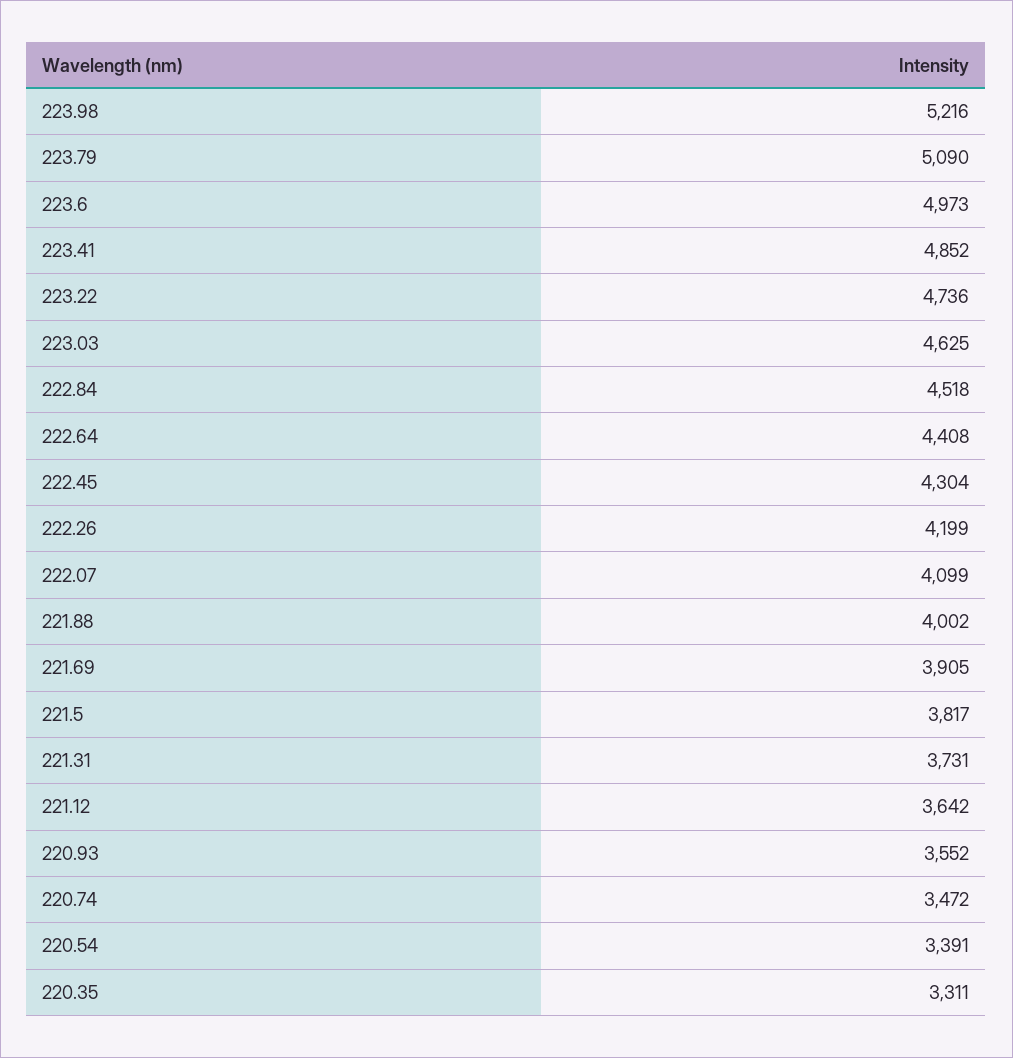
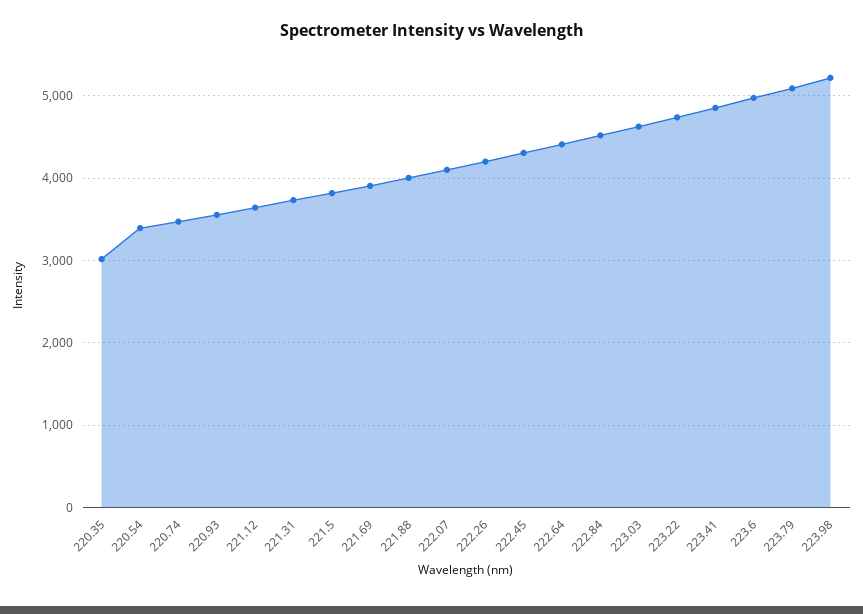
  {
    "223.98": 5216,
    "223.79": 5090,
    "223.6": 4973,
    "223.41": 4852,
    "223.22": 4736,
    "223.03": 4625,
    "222.84": 4518,
    "222.64": 4408,
    "222.45": 4304,
    "222.26": 4199,
    "222.07": 4099,
    "221.88": 4002,
    "221.69": 3905,
    "221.5": 3817,
    "221.31": 3731,
    "221.12": 3642,
    "220.93": 3552,
    "220.74": 3472,
    "220.54": 3391,
-   "220.35": 3311
+   "220.35": 3000
  }

